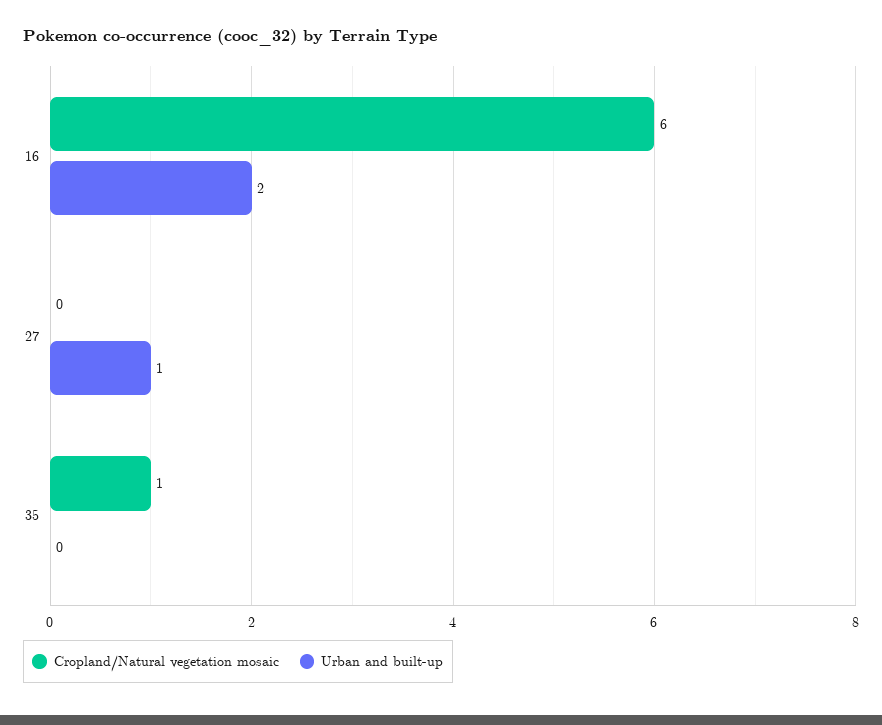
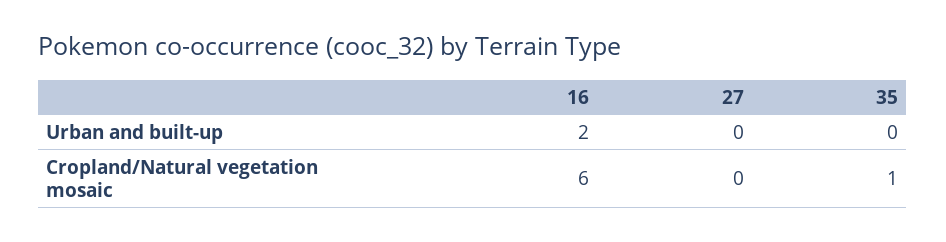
  {
    "Cropland/Natural vegetation mosaic": {
      "16": 6,
      "27": 0,
      "35": 1
    },
    "Urban and built-up": {
      "16": 2,
-     "27": 1,
+     "27": 0,
      "35": 0
    }
  }

